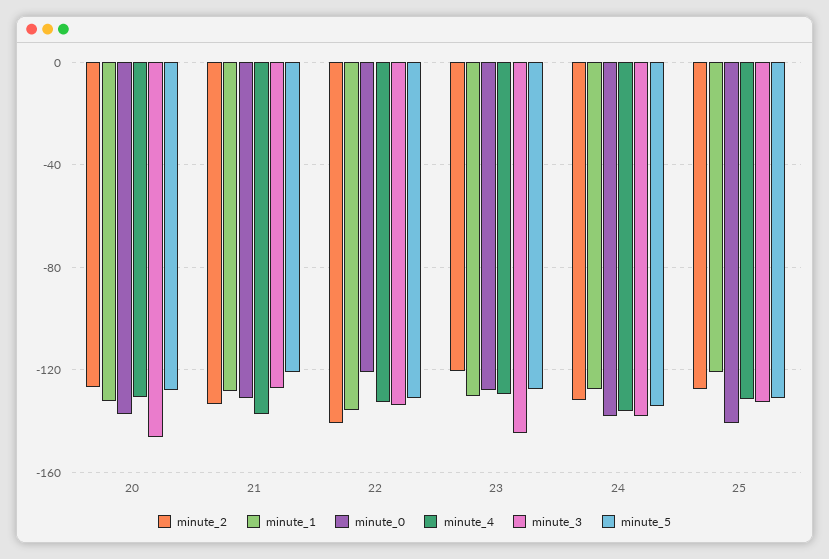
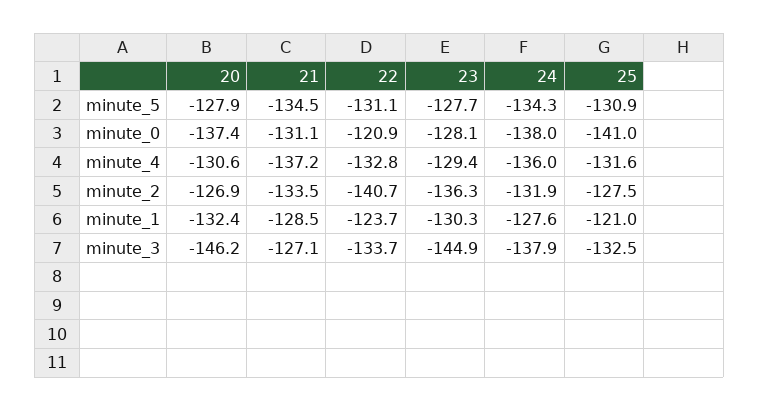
  {
    "minute_2": {
      "20": -126.9,
      "21": -133.5,
      "22": -140.7,
-     "23": -120,
+     "23": -136.3,
      "24": -131.9,
      "25": -127.5
    },
    "minute_1": {
      "20": -132.4,
      "21": -128.5,
-     "22": -135,
+     "22": -123.7,
      "23": -130.3,
      "24": -127.6,
      "25": -121
    },
    "minute_0": {
      "20": -137.4,
      "21": -131.1,
      "22": -120.9,
      "23": -128.1,
      "24": -138,
      "25": -141
    },
    "minute_4": {
      "20": -130.6,
      "21": -137.2,
      "22": -132.8,
      "23": -129.4,
      "24": -136,
      "25": -131.6
    },
    "minute_3": {
      "20": -146.2,
      "21": -127.1,
      "22": -133.7,
      "23": -144.9,
      "24": -137.9,
      "25": -132.5
    },
    "minute_5": {
      "20": -127.9,
-     "21": -120,
+     "21": -134.5,
      "22": -131.1,
      "23": -127.7,
      "24": -134.3,
      "25": -130.9
    }
  }

